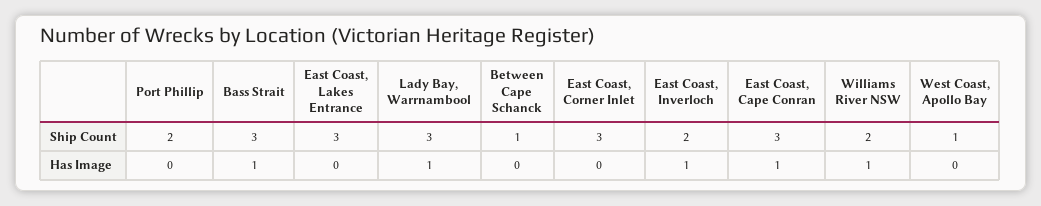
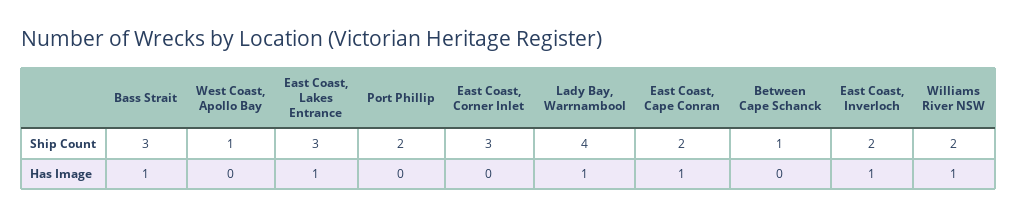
  {
    "Port Phillip": {
      "Ship Count": 2,
      "Has Image": 0
    },
    "Bass Strait": {
      "Ship Count": 3,
      "Has Image": 1
    },
    "East Coast, Lakes Entrance": {
      "Ship Count": 3,
-     "Has Image": 0
+     "Has Image": 1
    },
    "Lady Bay, Warrnambool": {
-     "Ship Count": 3,
+     "Ship Count": 4,
      "Has Image": 1
    },
    "Between Cape Schanck": {
      "Ship Count": 1,
      "Has Image": 0
    },
    "East Coast, Corner Inlet": {
      "Ship Count": 3,
      "Has Image": 0
    },
    "East Coast, Inverloch": {
      "Ship Count": 2,
      "Has Image": 1
    },
    "East Coast, Cape Conran": {
-     "Ship Count": 3,
+     "Ship Count": 2,
      "Has Image": 1
    },
    "Williams River NSW": {
      "Ship Count": 2,
      "Has Image": 1
    },
    "West Coast, Apollo Bay": {
      "Ship Count": 1,
      "Has Image": 0
    }
  }

